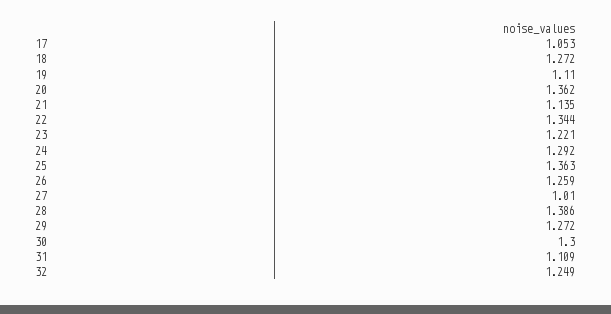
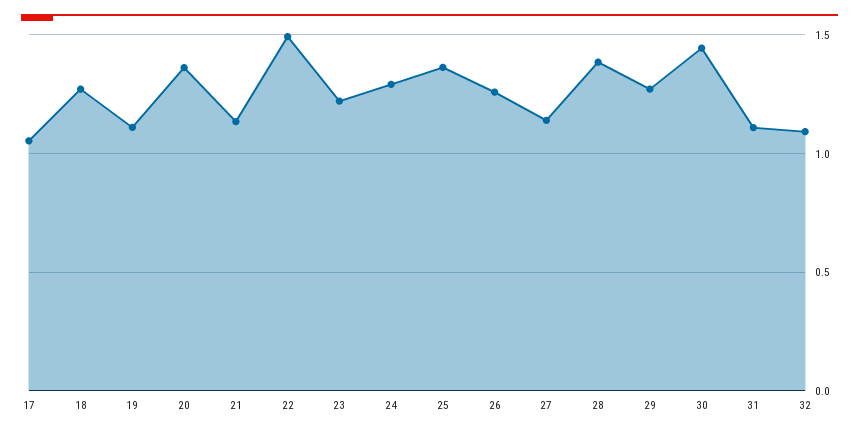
  {
    "17": 1.053,
    "18": 1.272,
    "19": 1.11,
    "20": 1.362,
    "21": 1.135,
-   "22": 1.344,
+   "22": 1.5,
    "23": 1.221,
    "24": 1.292,
    "25": 1.363,
    "26": 1.259,
-   "27": 1.01,
+   "27": 1.15,
    "28": 1.386,
    "29": 1.272,
-   "30": 1.3,
+   "30": 1.45,
    "31": 1.109,
-   "32": 1.249
+   "32": 1.1
  }

